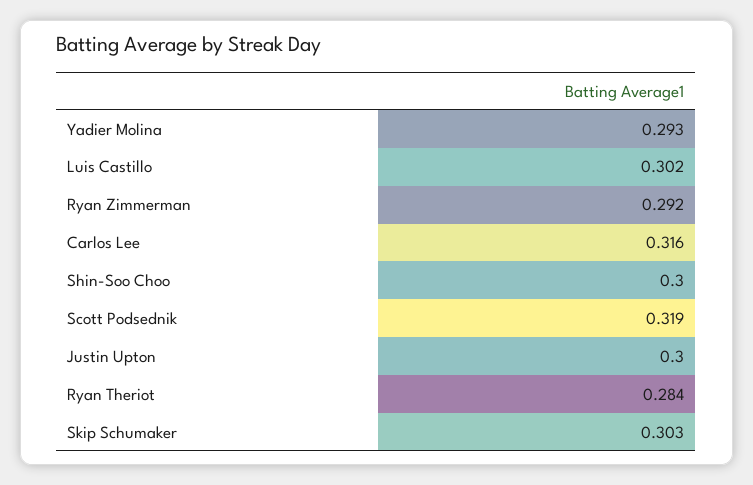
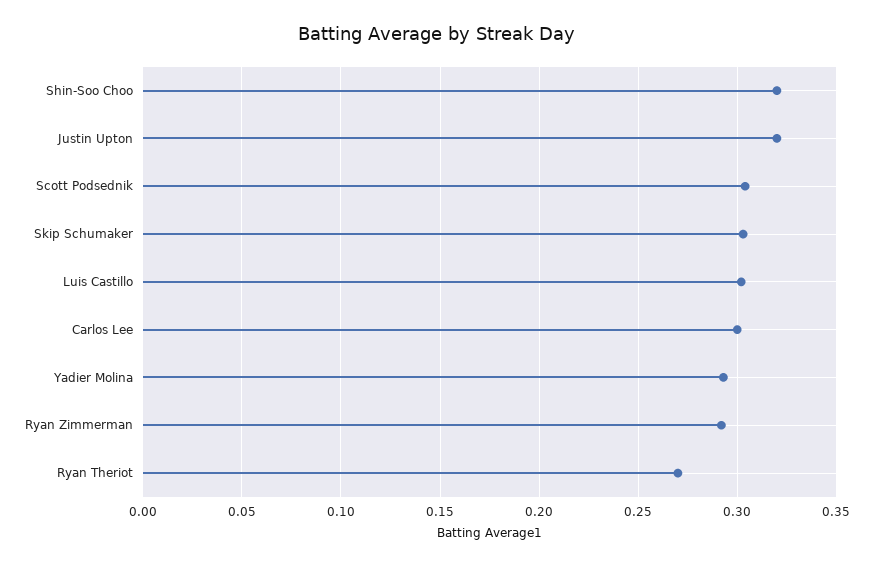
  {
    "Yadier Molina": 0.293,
    "Luis Castillo": 0.302,
    "Ryan Zimmerman": 0.292,
-   "Carlos Lee": 0.316,
+   "Carlos Lee": 0.3,
-   "Shin-Soo Choo": 0.3,
+   "Shin-Soo Choo": 0.32,
-   "Scott Podsednik": 0.319,
+   "Scott Podsednik": 0.305,
-   "Justin Upton": 0.3,
+   "Justin Upton": 0.32,
-   "Ryan Theriot": 0.284,
+   "Ryan Theriot": 0.27,
    "Skip Schumaker": 0.303
  }

